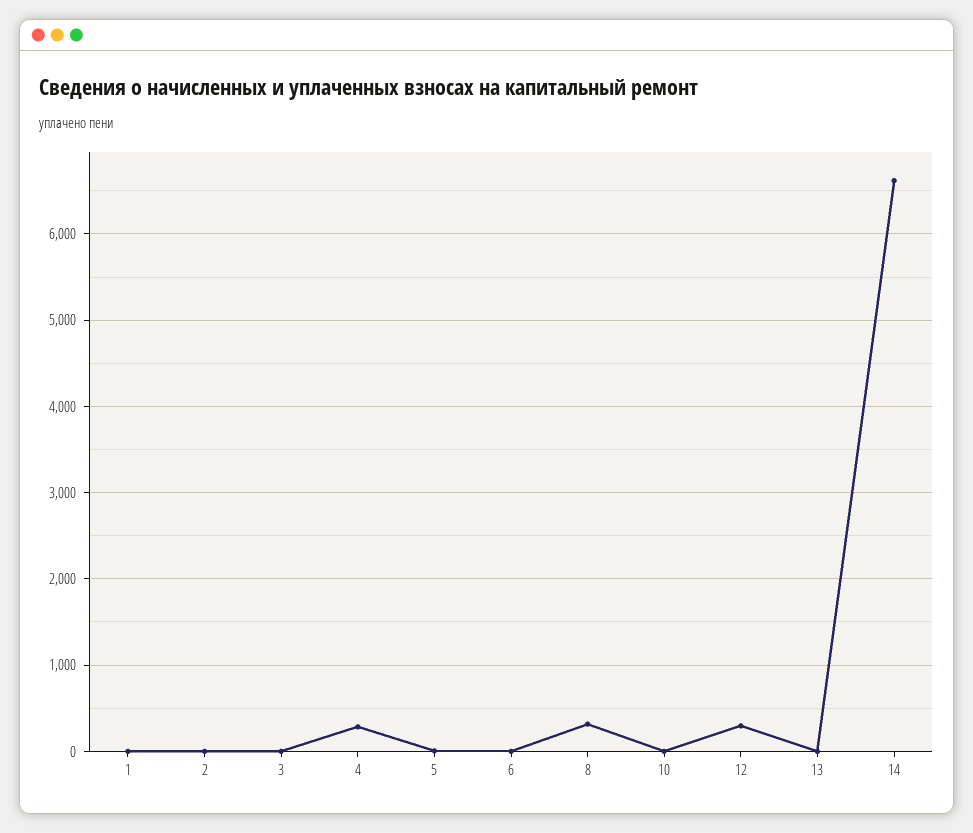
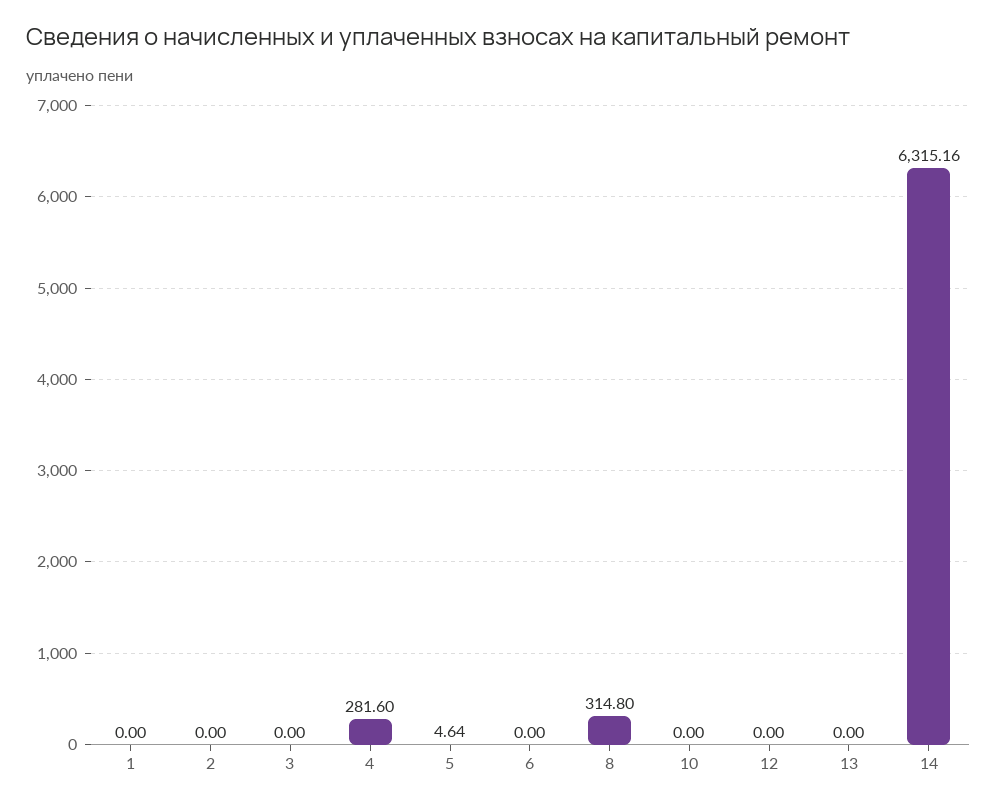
  {
    "1": 0,
    "2": 0,
    "3": 0,
    "4": 281.6,
    "5": 4.64,
    "6": 0,
    "8": 314.8,
    "10": 0,
-   "12": 300,
+   "12": 0,
    "13": 0,
-   "14": 6600
+   "14": 6315.16
  }

